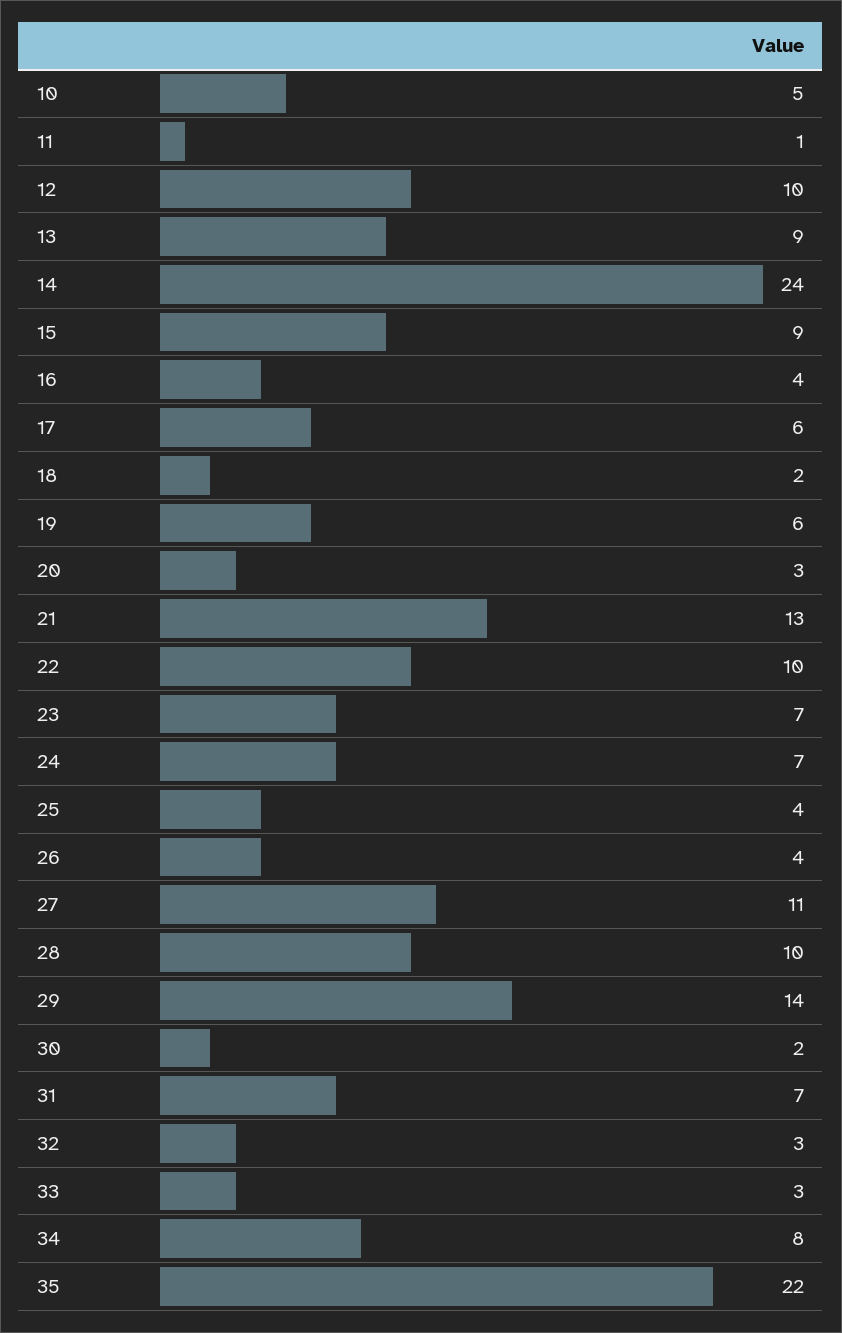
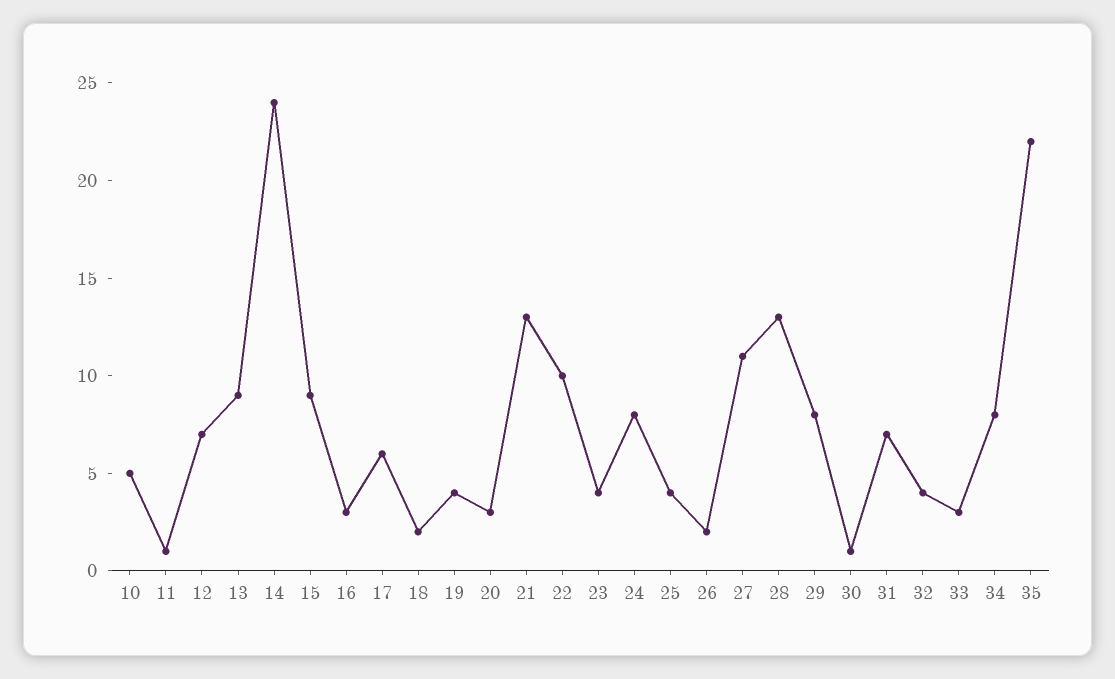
  {
    "10": 5,
    "11": 1,
-   "12": 10,
+   "12": 7,
    "13": 9,
    "14": 24,
    "15": 9,
-   "16": 4,
+   "16": 3,
    "17": 6,
    "18": 2,
-   "19": 6,
+   "19": 4,
    "20": 3,
    "21": 13,
    "22": 10,
-   "23": 7,
+   "23": 4,
-   "24": 7,
+   "24": 8,
    "25": 4,
-   "26": 4,
+   "26": 2,
    "27": 11,
-   "28": 10,
+   "28": 13,
-   "29": 14,
+   "29": 8,
-   "30": 2,
+   "30": 1,
    "31": 7,
-   "32": 3,
+   "32": 4,
    "33": 3,
    "34": 8,
    "35": 22
  }

